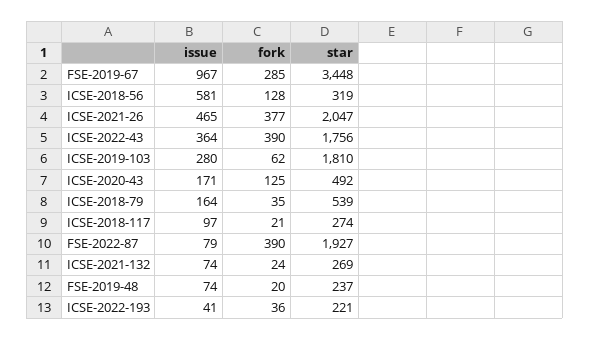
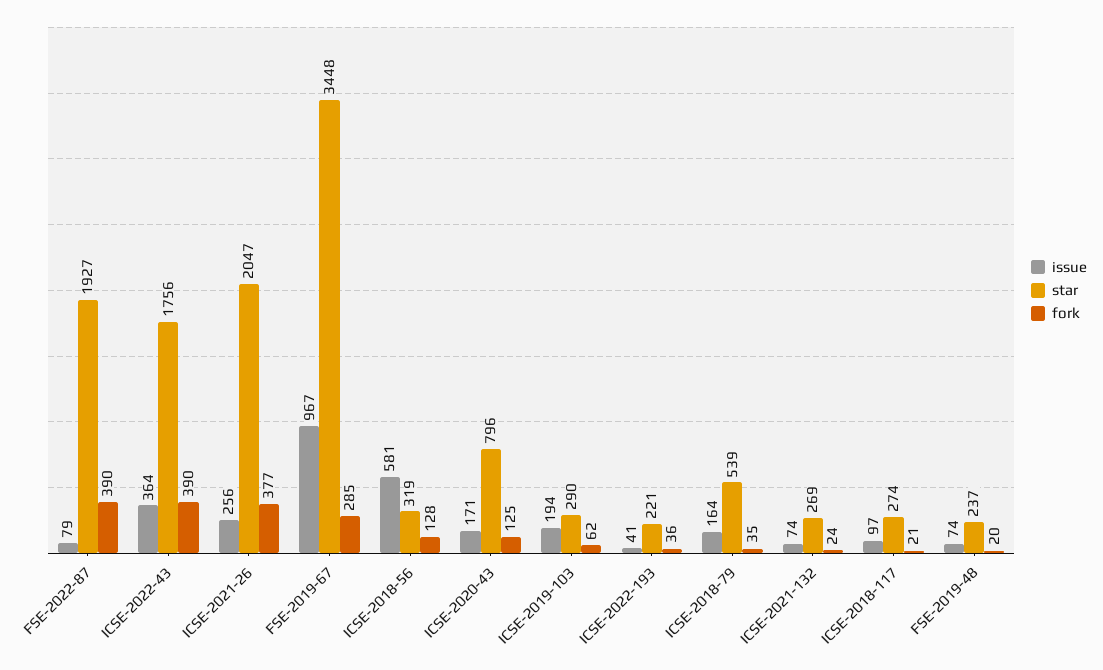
  {
    "issue": {
      "FSE-2019-67": 967,
      "ICSE-2018-56": 581,
-     "ICSE-2021-26": 465,
+     "ICSE-2021-26": 256,
      "ICSE-2022-43": 364,
-     "ICSE-2019-103": 280,
+     "ICSE-2019-103": 194,
      "ICSE-2020-43": 171,
      "ICSE-2018-79": 164,
      "ICSE-2018-117": 97,
      "FSE-2022-87": 79,
      "ICSE-2021-132": 74,
      "FSE-2019-48": 74,
      "ICSE-2022-193": 41
    },
    "fork": {
      "FSE-2019-67": 285,
      "ICSE-2018-56": 128,
      "ICSE-2021-26": 377,
      "ICSE-2022-43": 390,
      "ICSE-2019-103": 62,
      "ICSE-2020-43": 125,
      "ICSE-2018-79": 35,
      "ICSE-2018-117": 21,
      "FSE-2022-87": 390,
      "ICSE-2021-132": 24,
      "FSE-2019-48": 20,
      "ICSE-2022-193": 36
    },
    "star": {
      "FSE-2019-67": 3448,
      "ICSE-2018-56": 319,
      "ICSE-2021-26": 2047,
      "ICSE-2022-43": 1756,
-     "ICSE-2019-103": 1810,
+     "ICSE-2019-103": 290,
-     "ICSE-2020-43": 492,
+     "ICSE-2020-43": 796,
      "ICSE-2018-79": 539,
      "ICSE-2018-117": 274,
      "FSE-2022-87": 1927,
      "ICSE-2021-132": 269,
      "FSE-2019-48": 237,
      "ICSE-2022-193": 221
    }
  }

